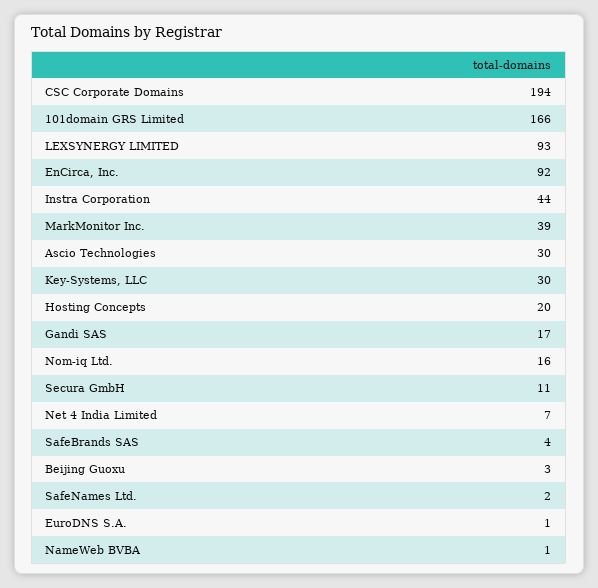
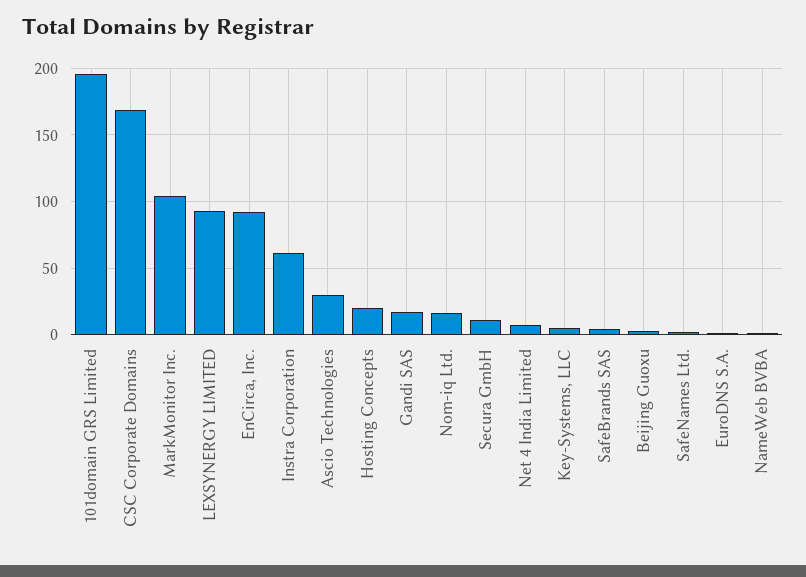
  {
-   "CSC Corporate Domains": 194,
+   "CSC Corporate Domains": 170,
-   "101domain GRS Limited": 166,
+   "101domain GRS Limited": 195,
    "LEXSYNERGY LIMITED": 93,
    "EnCirca, Inc.": 92,
-   "Instra Corporation": 44,
+   "Instra Corporation": 60,
-   "MarkMonitor Inc.": 39,
+   "MarkMonitor Inc.": 105,
    "Ascio Technologies": 30,
-   "Key-Systems, LLC": 30,
+   "Key-Systems, LLC": 5,
    "Hosting Concepts": 20,
    "Gandi SAS": 17,
    "Nom-iq Ltd.": 16,
    "Secura GmbH": 11,
    "Net 4 India Limited": 7,
    "SafeBrands SAS": 4,
    "Beijing Guoxu": 3,
    "SafeNames Ltd.": 2,
    "EuroDNS S.A.": 1,
    "NameWeb BVBA": 1
  }

